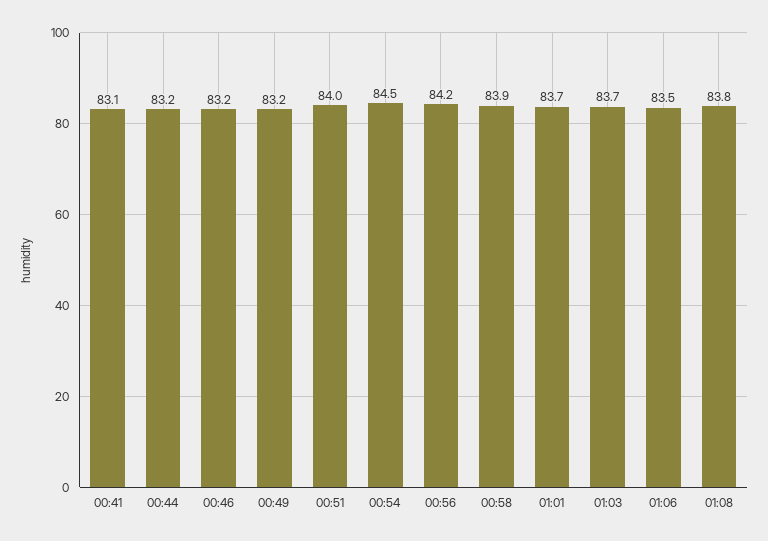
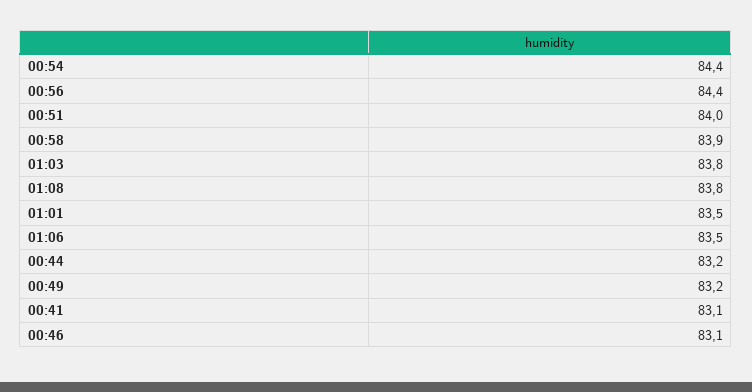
  {
    "00:41": 83.1,
    "00:44": 83.2,
-   "00:46": 83.2,
+   "00:46": 83.1,
    "00:49": 83.2,
    "00:51": 84,
-   "00:54": 84.5,
+   "00:54": 84.4,
-   "00:56": 84.2,
+   "00:56": 84.4,
    "00:58": 83.9,
-   "01:01": 83.7,
+   "01:01": 83.5,
-   "01:03": 83.7,
+   "01:03": 83.8,
    "01:06": 83.5,
    "01:08": 83.8
  }

